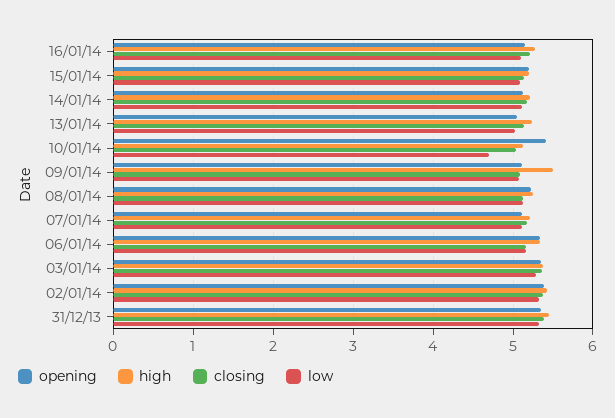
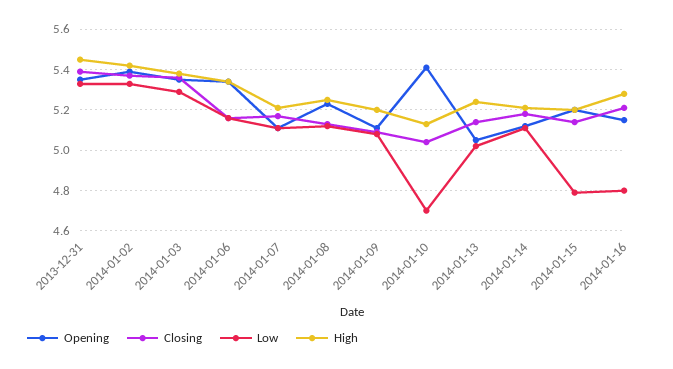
  {
    "opening": {
      "16/01/14": 5.15,
      "15/01/14": 5.2,
      "14/01/14": 5.1,
      "13/01/14": 5.05,
      "10/01/14": 5.4,
      "09/01/14": 5.1,
      "08/01/14": 5.25,
      "07/01/14": 5.1,
      "06/01/14": 5.35,
      "03/01/14": 5.35,
      "02/01/14": 5.4,
      "31/12/13": 5.35
    },
    "high": {
      "16/01/14": 5.3,
      "15/01/14": 5.2,
      "14/01/14": 5.2,
      "13/01/14": 5.25,
      "10/01/14": 5.15,
-     "09/01/14": 5.5,
+     "09/01/14": 5.2,
      "08/01/14": 5.25,
      "07/01/14": 5.2,
      "06/01/14": 5.35,
      "03/01/14": 5.4,
      "02/01/14": 5.4,
      "31/12/13": 5.45
    },
    "closing": {
      "16/01/14": 5.2,
      "15/01/14": 5.15,
      "14/01/14": 5.2,
      "13/01/14": 5.15,
      "10/01/14": 5.05,
      "09/01/14": 5.1,
      "08/01/14": 5.15,
      "07/01/14": 5.15,
      "06/01/14": 5.15,
      "03/01/14": 5.35,
      "02/01/14": 5.35,
      "31/12/13": 5.4
    },
    "low": {
-     "16/01/14": 5.1,
+     "16/01/14": 4.8,
-     "15/01/14": 5.1,
+     "15/01/14": 4.8,
      "14/01/14": 5.1,
      "13/01/14": 5,
      "10/01/14": 4.7,
      "09/01/14": 5.1,
      "08/01/14": 5.1,
      "07/01/14": 5.1,
      "06/01/14": 5.15,
      "03/01/14": 5.3,
      "02/01/14": 5.35,
      "31/12/13": 5.35
    }
  }

